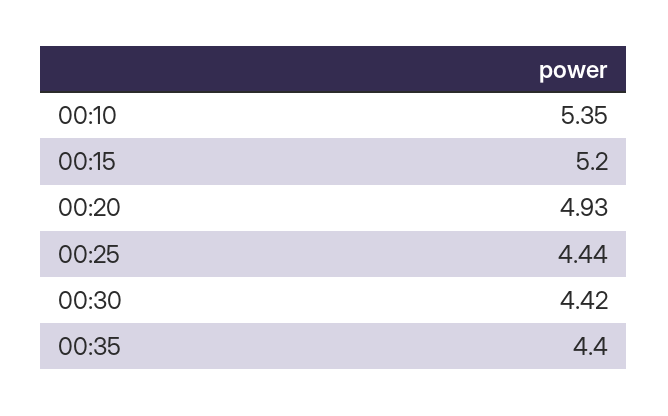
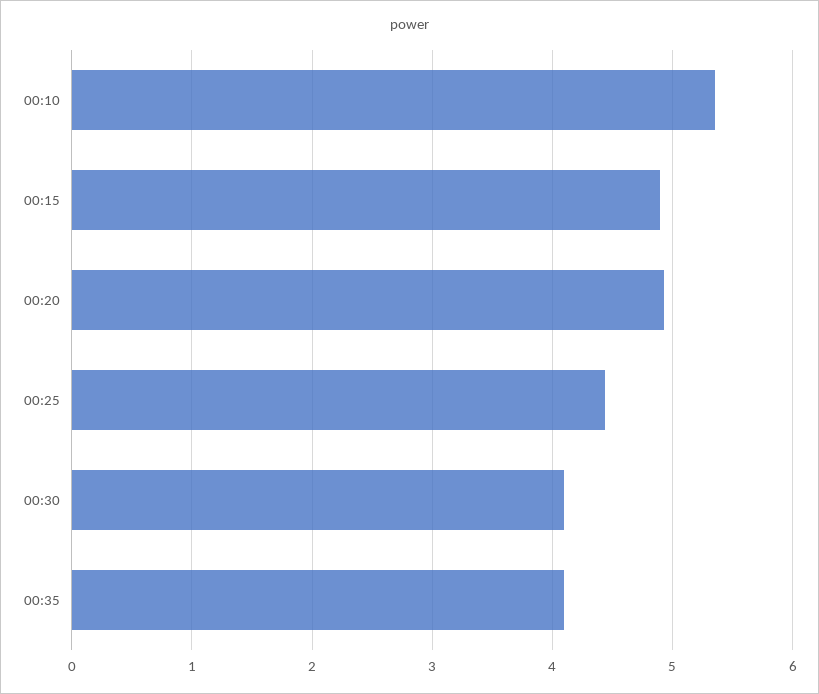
  {
    "00:10": 5.35,
-   "00:15": 5.2,
+   "00:15": 4.9,
    "00:20": 4.93,
    "00:25": 4.44,
-   "00:30": 4.42,
+   "00:30": 4.1,
-   "00:35": 4.4
+   "00:35": 4.1
  }

